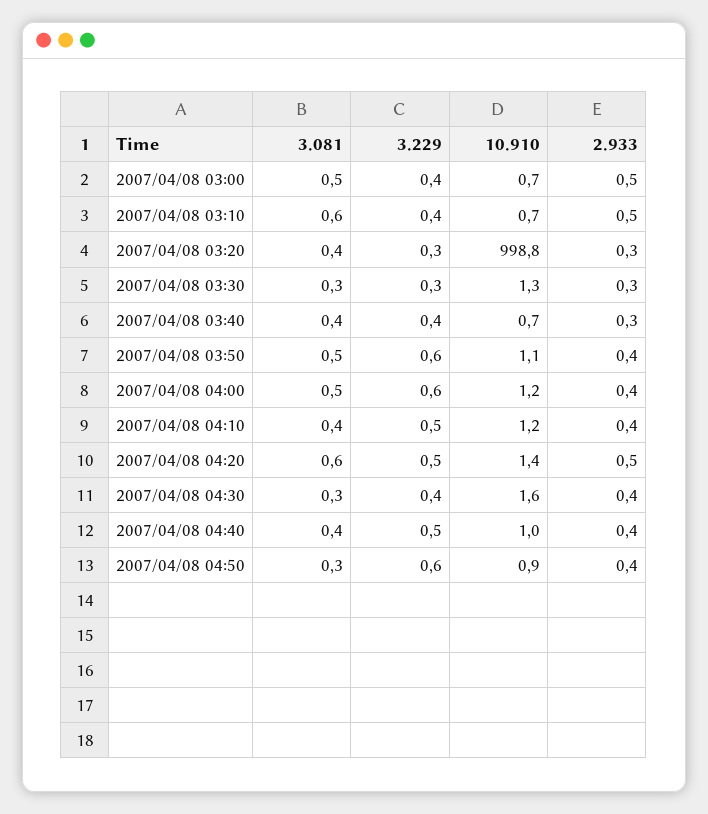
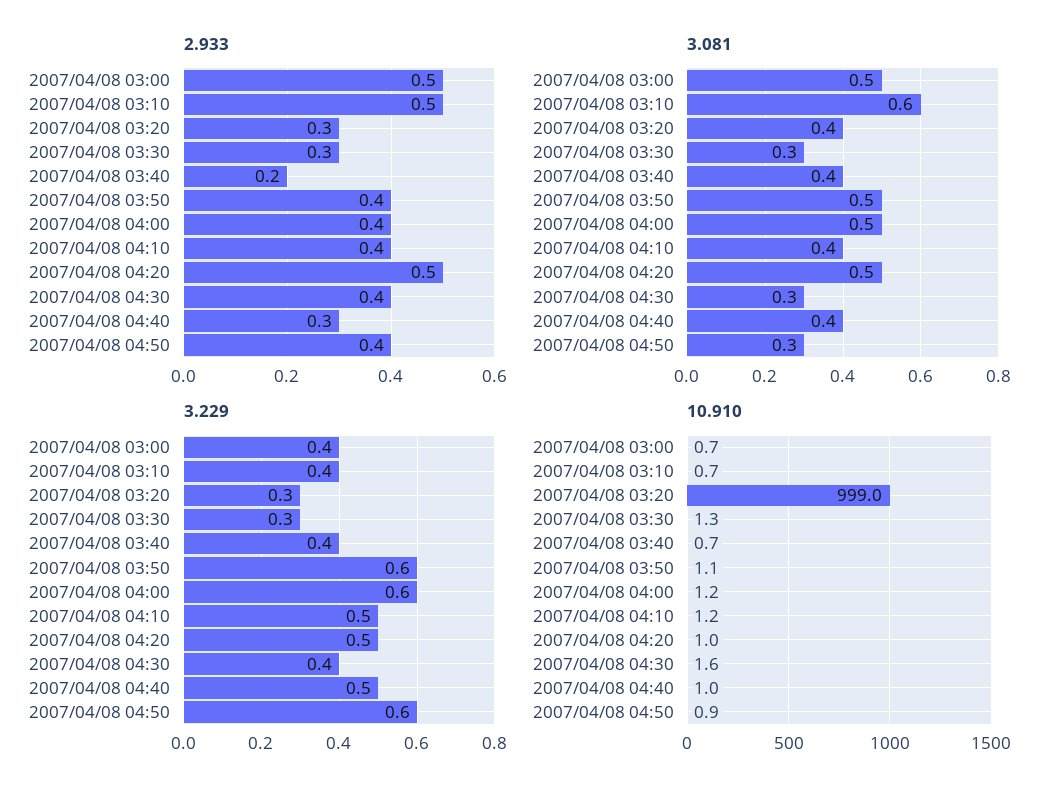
  {
    "3.081": {
      "2007/04/08 03:00": 0.5,
      "2007/04/08 03:10": 0.6,
      "2007/04/08 03:20": 0.4,
      "2007/04/08 03:30": 0.3,
      "2007/04/08 03:40": 0.4,
      "2007/04/08 03:50": 0.5,
      "2007/04/08 04:00": 0.5,
      "2007/04/08 04:10": 0.4,
-     "2007/04/08 04:20": 0.6,
+     "2007/04/08 04:20": 0.5,
      "2007/04/08 04:30": 0.3,
      "2007/04/08 04:40": 0.4,
      "2007/04/08 04:50": 0.3
    },
    "3.229": {
      "2007/04/08 03:00": 0.4,
      "2007/04/08 03:10": 0.4,
      "2007/04/08 03:20": 0.3,
      "2007/04/08 03:30": 0.3,
      "2007/04/08 03:40": 0.4,
      "2007/04/08 03:50": 0.6,
      "2007/04/08 04:00": 0.6,
      "2007/04/08 04:10": 0.5,
      "2007/04/08 04:20": 0.5,
      "2007/04/08 04:30": 0.4,
      "2007/04/08 04:40": 0.5,
      "2007/04/08 04:50": 0.6
    },
    "10.910": {
      "2007/04/08 03:00": 0.7,
      "2007/04/08 03:10": 0.7,
-     "2007/04/08 03:20": 998.8,
+     "2007/04/08 03:20": 999,
      "2007/04/08 03:30": 1.3,
      "2007/04/08 03:40": 0.7,
      "2007/04/08 03:50": 1.1,
      "2007/04/08 04:00": 1.2,
      "2007/04/08 04:10": 1.2,
-     "2007/04/08 04:20": 1.4,
+     "2007/04/08 04:20": 1,
      "2007/04/08 04:30": 1.6,
      "2007/04/08 04:40": 1,
      "2007/04/08 04:50": 0.9
    },
    "2.933": {
      "2007/04/08 03:00": 0.5,
      "2007/04/08 03:10": 0.5,
      "2007/04/08 03:20": 0.3,
      "2007/04/08 03:30": 0.3,
-     "2007/04/08 03:40": 0.3,
+     "2007/04/08 03:40": 0.2,
      "2007/04/08 03:50": 0.4,
      "2007/04/08 04:00": 0.4,
      "2007/04/08 04:10": 0.4,
      "2007/04/08 04:20": 0.5,
      "2007/04/08 04:30": 0.4,
-     "2007/04/08 04:40": 0.4,
+     "2007/04/08 04:40": 0.3,
      "2007/04/08 04:50": 0.4
    }
  }

